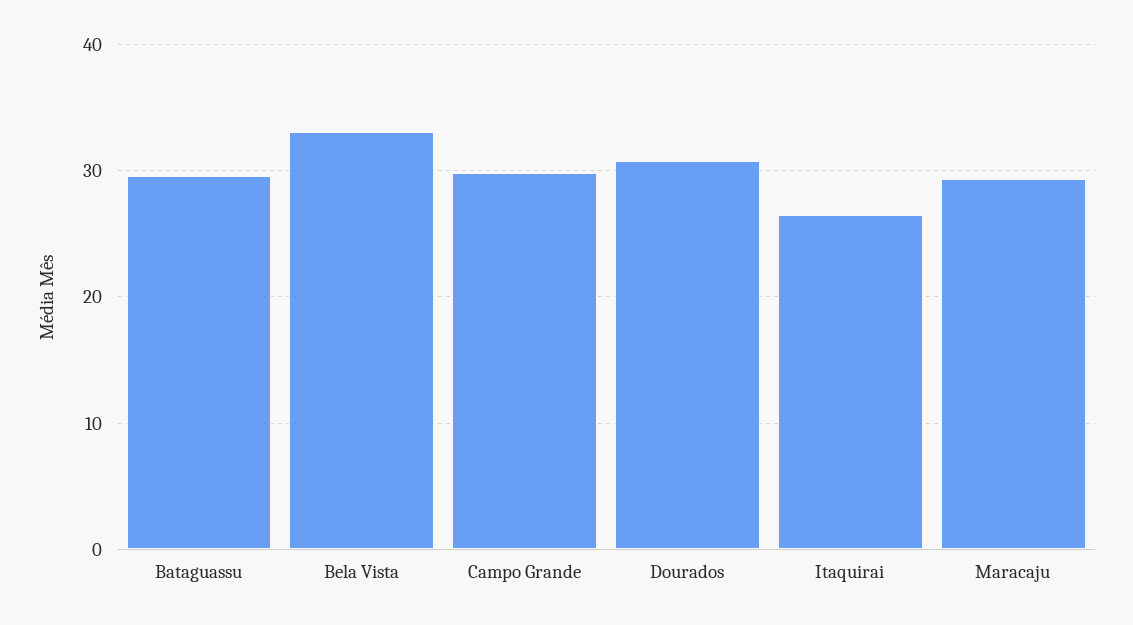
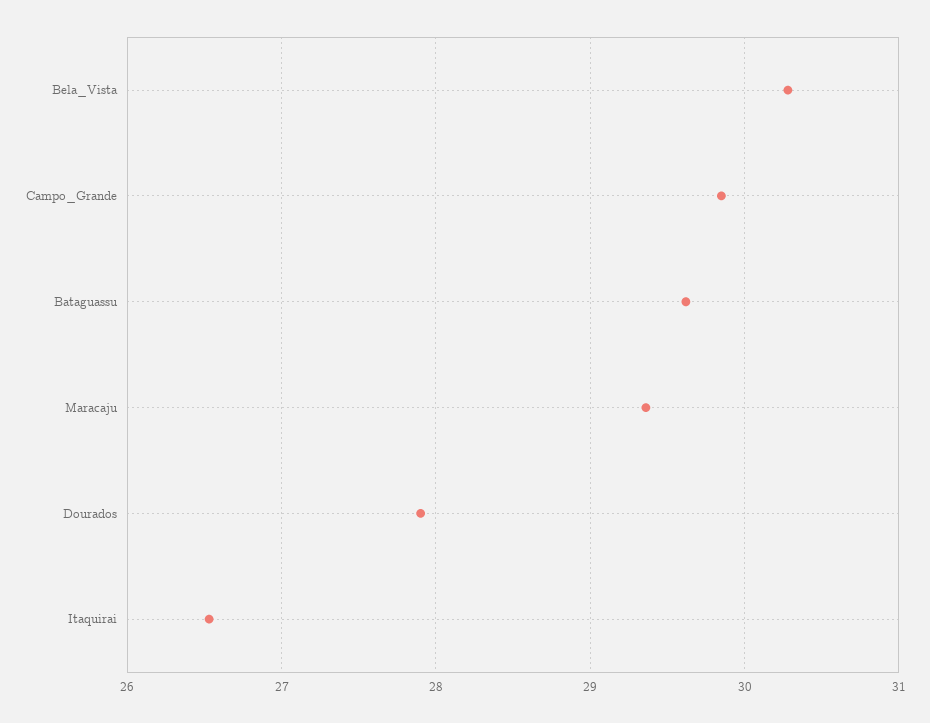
  {
    "Bataguassu": 29.6,
-   "Bela Vista": 33,
+   "Bela Vista": 30.3,
    "Campo Grande": 29.9,
-   "Dourados": 31,
+   "Dourados": 27.9,
    "Itaquirai": 26.5,
    "Maracaju": 29.4
  }

